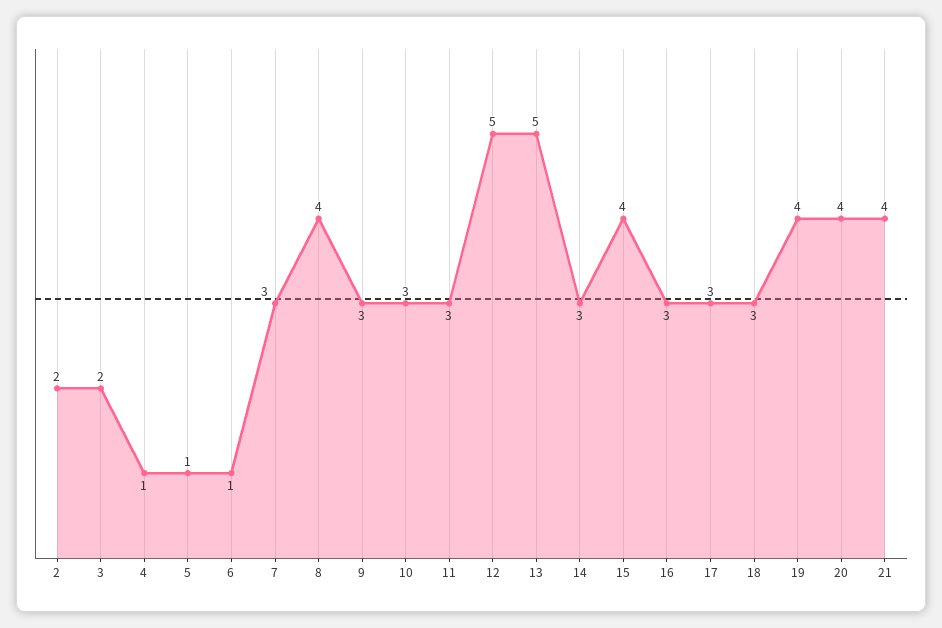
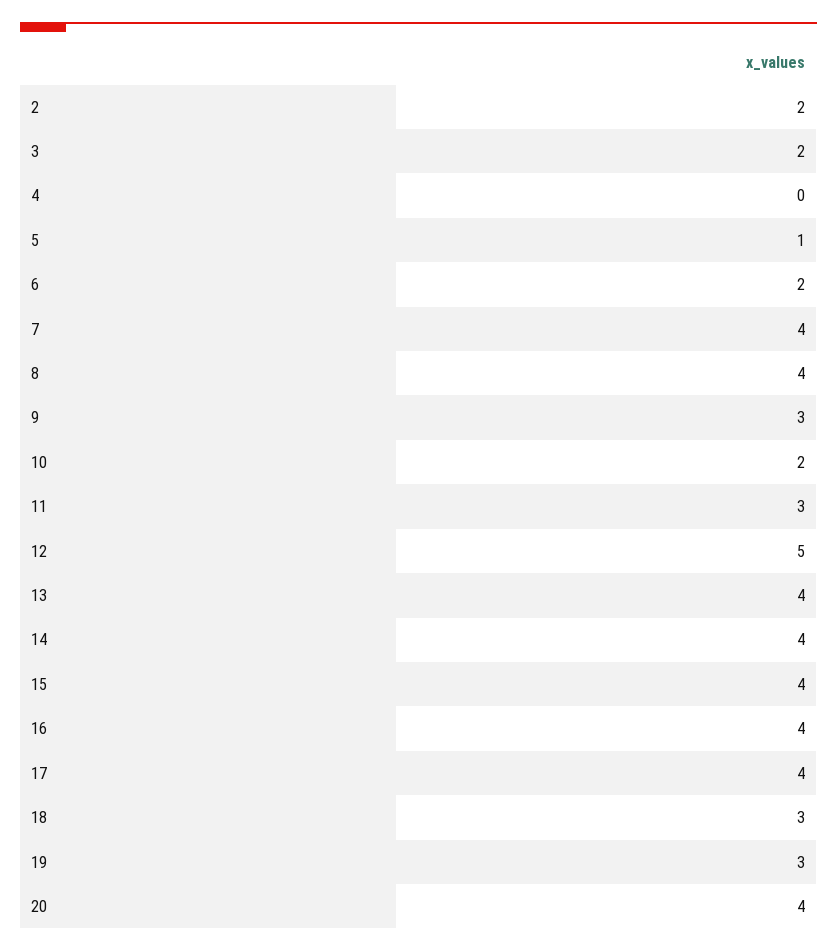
  {
    "2": 2,
    "3": 2,
-   "4": 1,
+   "4": 0,
    "5": 1,
-   "6": 1,
+   "6": 2,
-   "7": 3,
+   "7": 4,
    "8": 4,
    "9": 3,
-   "10": 3,
+   "10": 2,
    "11": 3,
    "12": 5,
-   "13": 5,
+   "13": 4,
-   "14": 3,
+   "14": 4,
    "15": 4,
-   "16": 3,
+   "16": 4,
-   "17": 3,
+   "17": 4,
    "18": 3,
-   "19": 4,
+   "19": 3,
-   "20": 4,
+   "20": 4
-   "21": 4
  }

